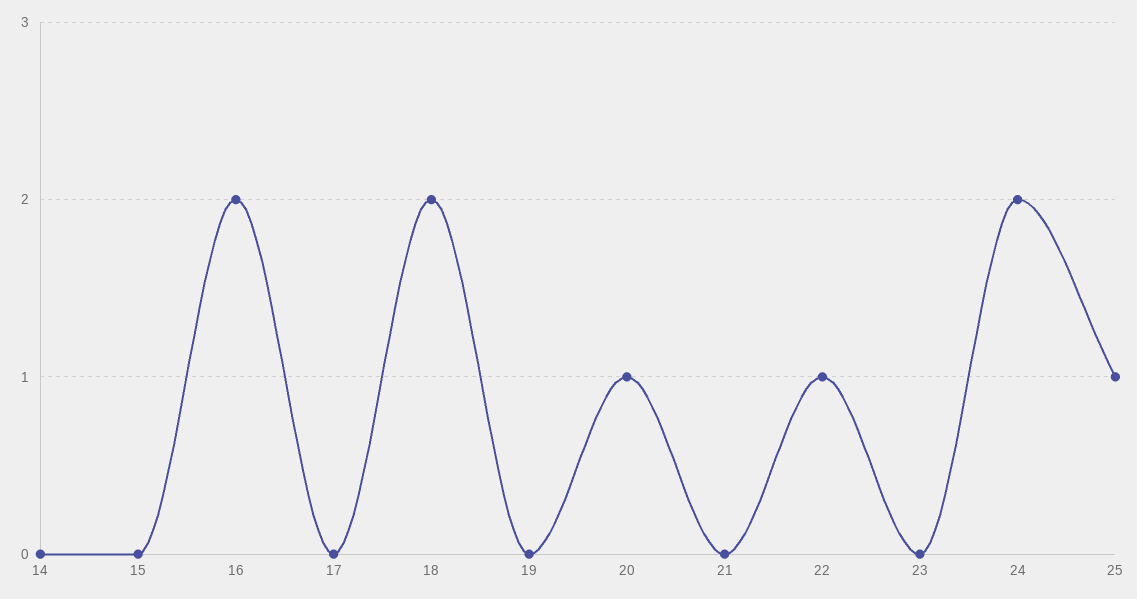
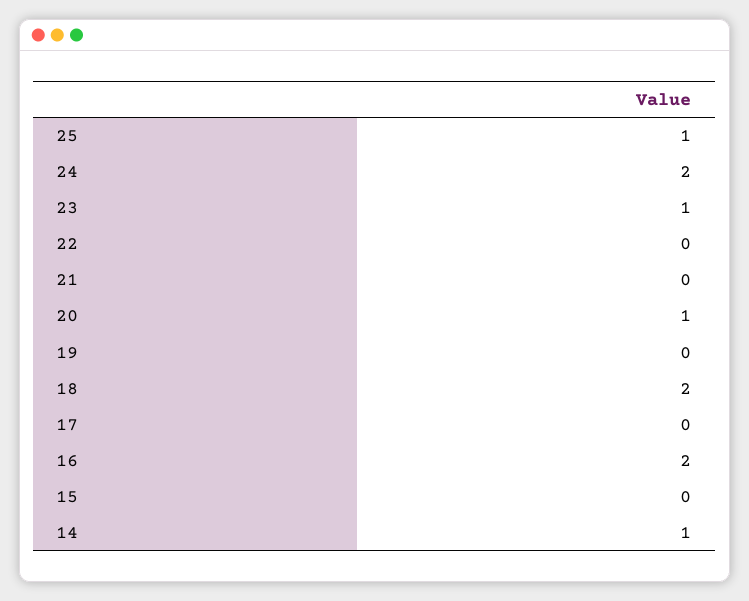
  {
-   "14": 0,
+   "14": 1,
    "15": 0,
    "16": 2,
    "17": 0,
    "18": 2,
    "19": 0,
    "20": 1,
    "21": 0,
-   "22": 1,
+   "22": 0,
-   "23": 0,
+   "23": 1,
    "24": 2,
    "25": 1
  }

